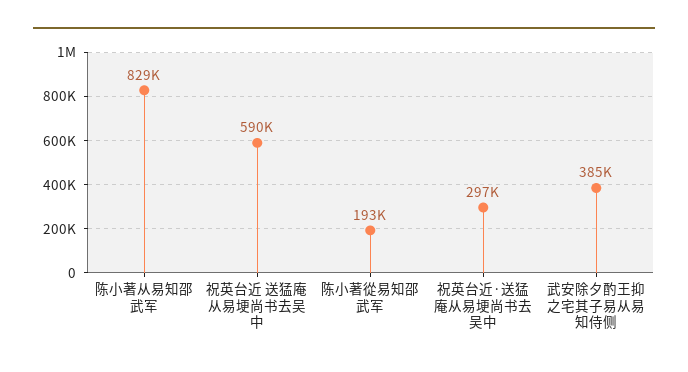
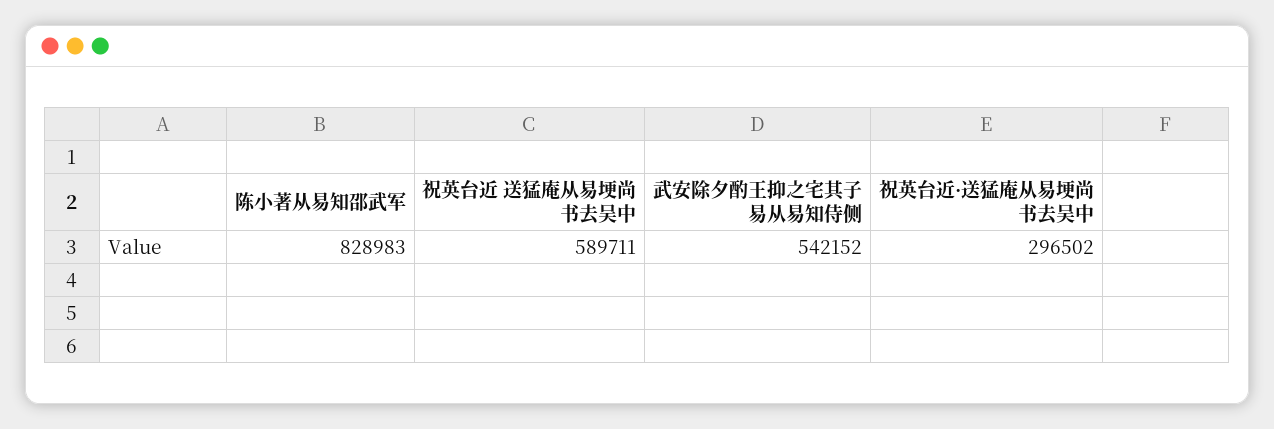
  {
    "陈小著从易知邵武军": 828983,
    "祝英台近 送猛庵从易埂尚书去吴中": 589711,
-   "陈小著從易知邵武军": 193000,
    "祝英台近·送猛庵从易埂尚书去吴中": 296502,
-   "武安除夕酌王抑之宅其子易从易知侍侧": 385000
+   "武安除夕酌王抑之宅其子易从易知侍侧": 542152
  }

